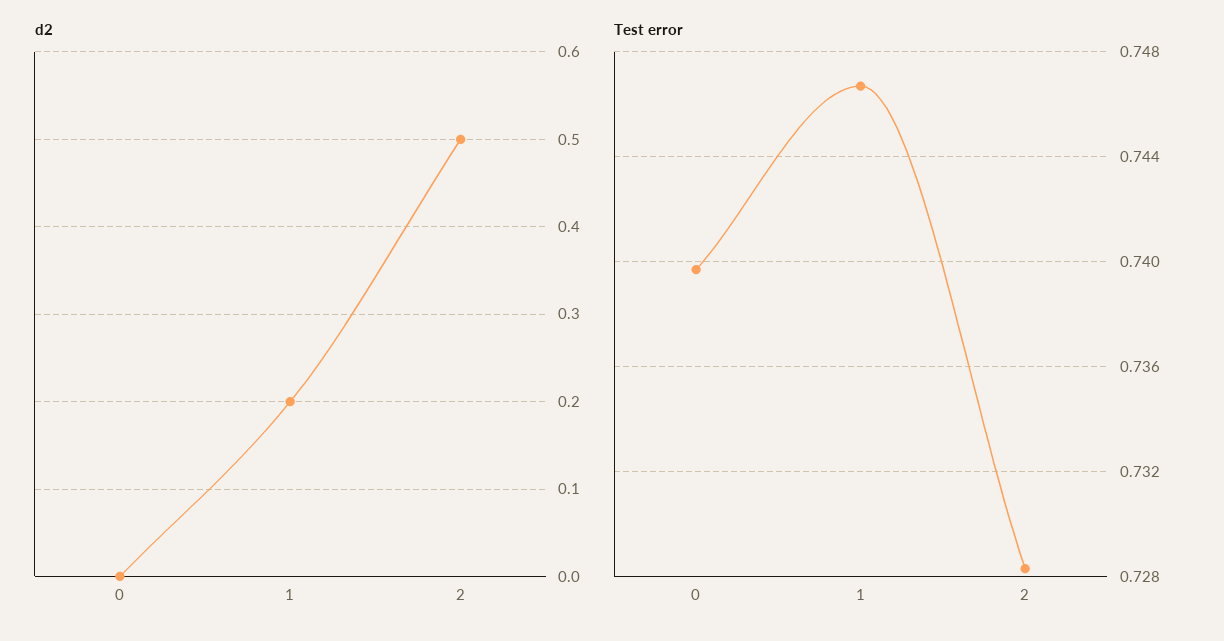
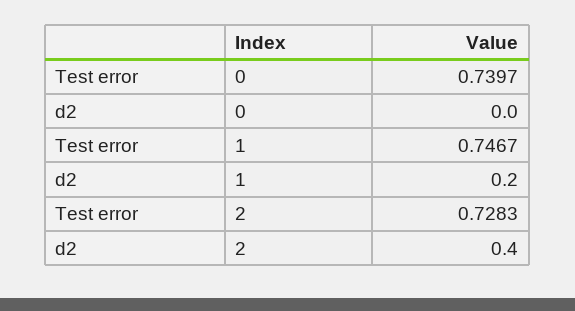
  {
    "d2": {
      "0": 0,
      "1": 0.2,
-     "2": 0.5
+     "2": 0.4
    },
    "Test error": {
      "0": 0.7397,
      "1": 0.7467,
      "2": 0.7283
    }
  }

